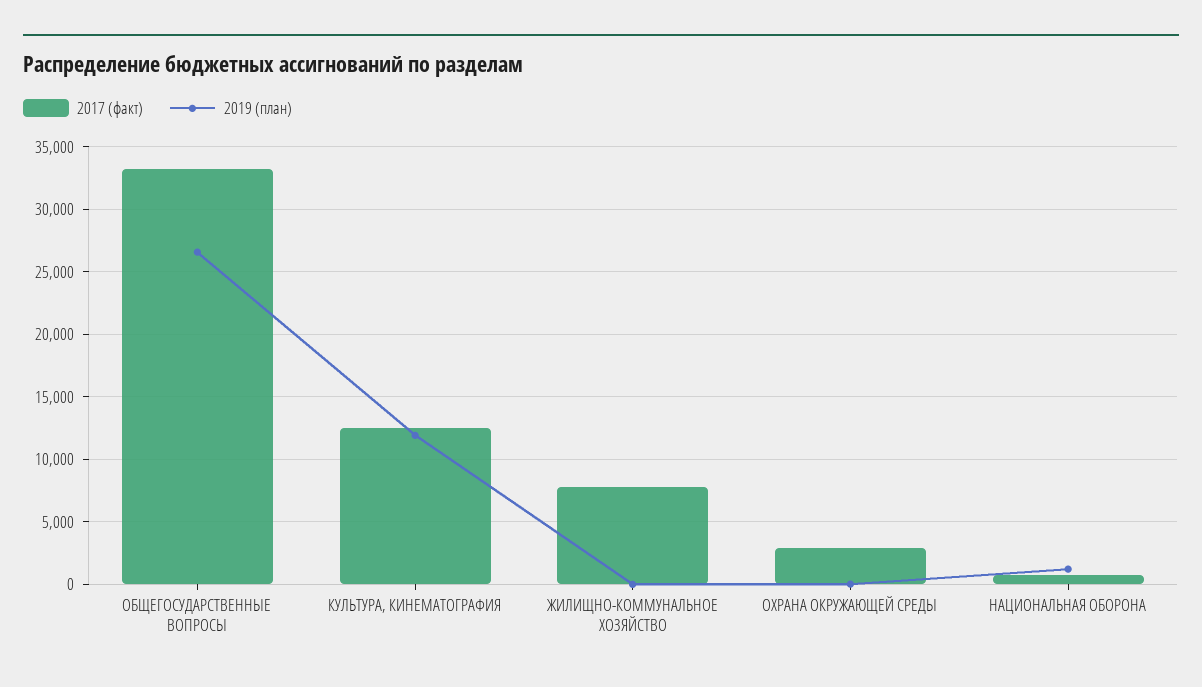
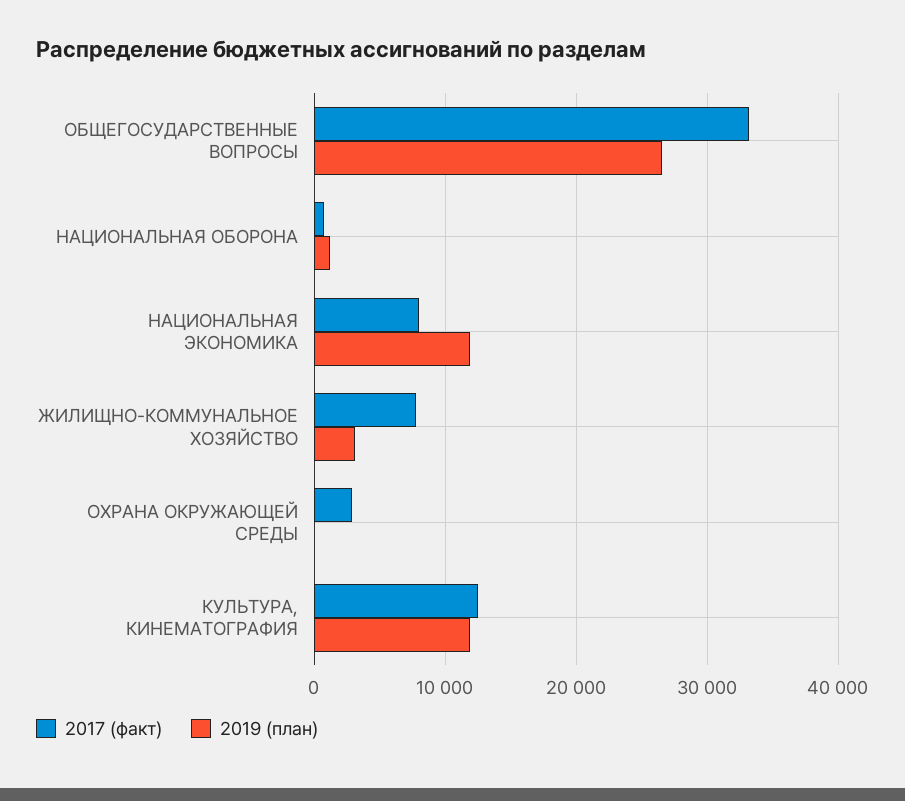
  {
    "2017 (факт)": {
      "ОБЩЕГОСУДАРСТВЕННЫЕ ВОПРОСЫ": 33000,
      "КУЛЬТУРА, КИНЕМАТОГРАФИЯ": 12500,
      "ЖИЛИЩНО-КОММУНАЛЬНОЕ ХОЗЯЙСТВО": 8000,
      "ОХРАНА ОКРУЖАЮЩЕЙ СРЕДЫ": 3000,
-     "НАЦИОНАЛЬНАЯ ОБОРОНА": 1000
+     "НАЦИОНАЛЬНАЯ ОБОРОНА": 1000,
+     "НАЦИОНАЛЬНАЯ ЭКОНОМИКА": 8000
    },
    "2019 (план)": {
      "ОБЩЕГОСУДАРСТВЕННЫЕ ВОПРОСЫ": 26500,
      "КУЛЬТУРА, КИНЕМАТОГРАФИЯ": 12000,
-     "ЖИЛИЩНО-КОММУНАЛЬНОЕ ХОЗЯЙСТВО": 0,
+     "ЖИЛИЩНО-КОММУНАЛЬНОЕ ХОЗЯЙСТВО": 3000,
      "ОХРАНА ОКРУЖАЮЩЕЙ СРЕДЫ": 0,
-     "НАЦИОНАЛЬНАЯ ОБОРОНА": 1000
+     "НАЦИОНАЛЬНАЯ ОБОРОНА": 1000,
+     "НАЦИОНАЛЬНАЯ ЭКОНОМИКА": 12000
    }
  }

